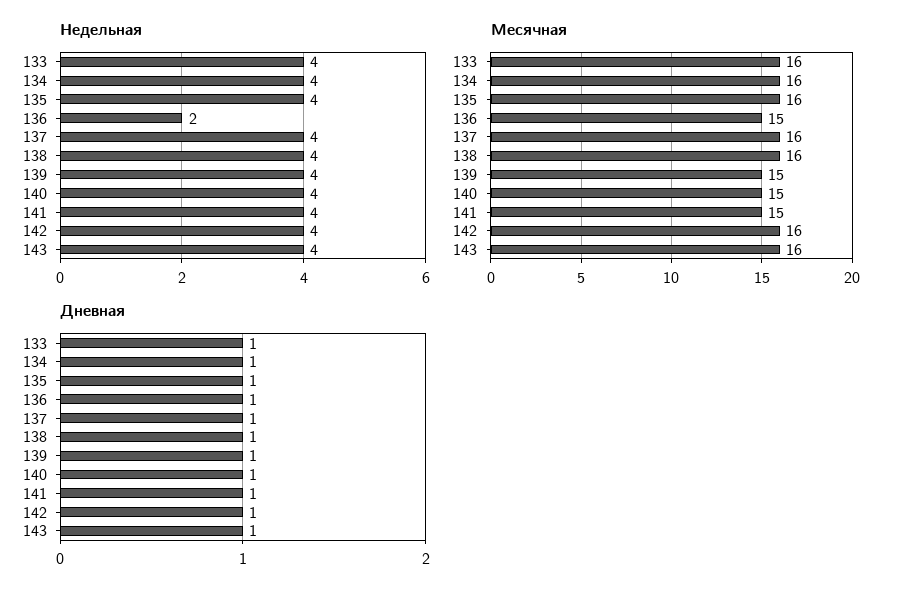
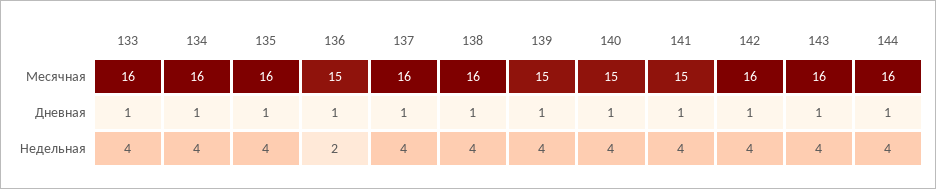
  {
    "Недельная": {
      "133": 4,
      "134": 4,
      "135": 4,
      "136": 2,
      "137": 4,
      "138": 4,
      "139": 4,
      "140": 4,
      "141": 4,
      "142": 4,
-     "143": 4
+     "143": 4,
+     "144": 4
    },
    "Месячная": {
      "133": 16,
      "134": 16,
      "135": 16,
      "136": 15,
      "137": 16,
      "138": 16,
      "139": 15,
      "140": 15,
      "141": 15,
      "142": 16,
-     "143": 16
+     "143": 16,
+     "144": 16
    },
    "Дневная": {
      "133": 1,
      "134": 1,
      "135": 1,
      "136": 1,
      "137": 1,
      "138": 1,
      "139": 1,
      "140": 1,
      "141": 1,
      "142": 1,
-     "143": 1
+     "143": 1,
+     "144": 1
    }
  }

